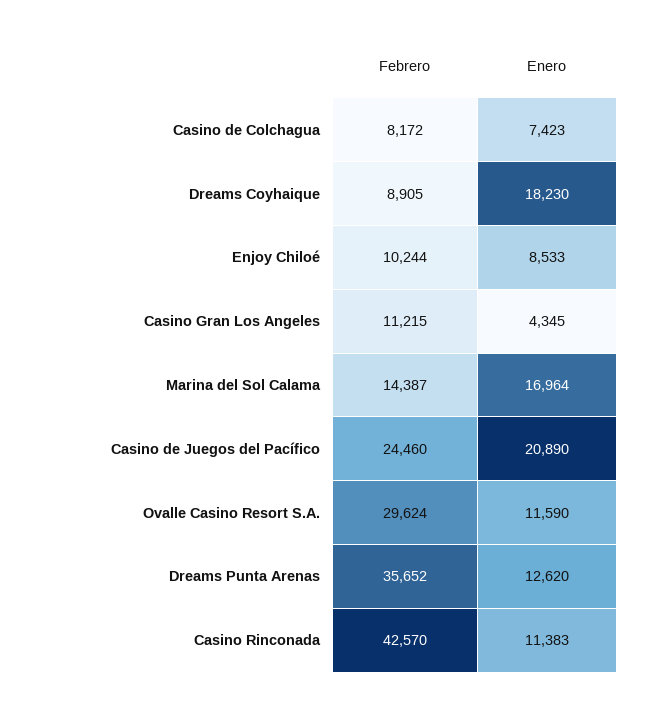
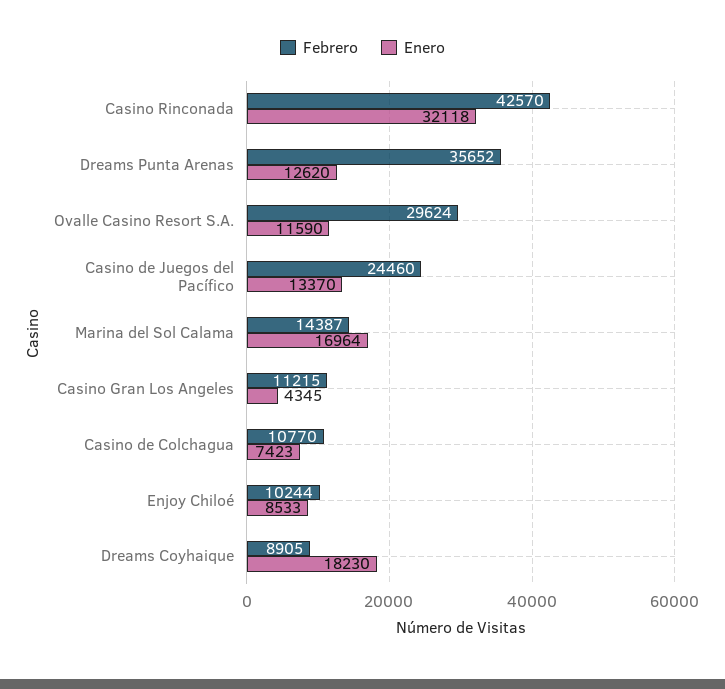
  {
    "Febrero": {
-     "Casino de Colchagua": 8172,
+     "Casino de Colchagua": 10770,
      "Dreams Coyhaique": 8905,
      "Enjoy Chiloé": 10244,
      "Casino Gran Los Angeles": 11215,
      "Marina del Sol Calama": 14387,
      "Casino de Juegos del Pacífico": 24460,
      "Ovalle Casino Resort S.A.": 29624,
      "Dreams Punta Arenas": 35652,
      "Casino Rinconada": 42570
    },
    "Enero": {
      "Casino de Colchagua": 7423,
      "Dreams Coyhaique": 18230,
      "Enjoy Chiloé": 8533,
      "Casino Gran Los Angeles": 4345,
      "Marina del Sol Calama": 16964,
-     "Casino de Juegos del Pacífico": 20890,
+     "Casino de Juegos del Pacífico": 13370,
      "Ovalle Casino Resort S.A.": 11590,
      "Dreams Punta Arenas": 12620,
-     "Casino Rinconada": 11383
+     "Casino Rinconada": 32118
    }
  }

